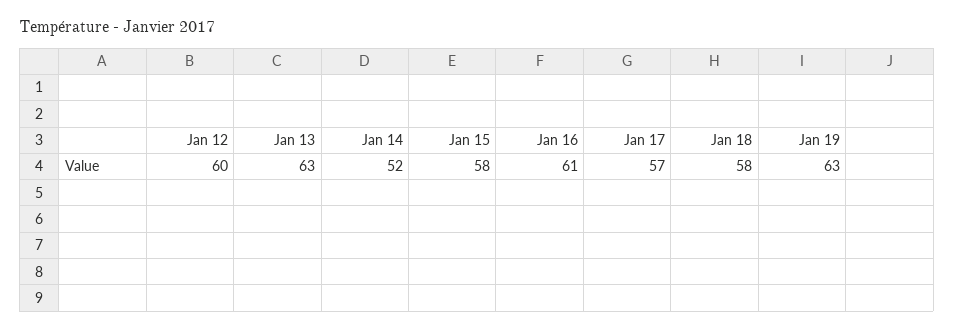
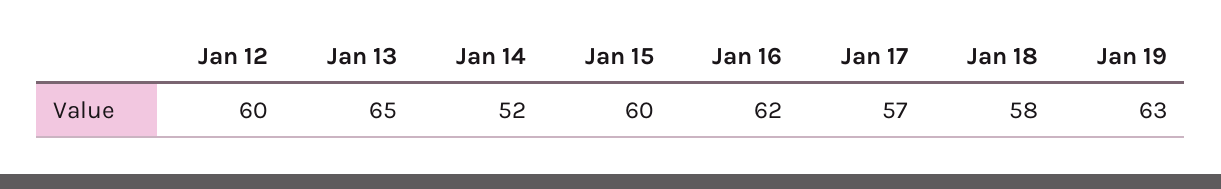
  {
    "Jan 12": 60,
-   "Jan 13": 63,
+   "Jan 13": 65,
    "Jan 14": 52,
-   "Jan 15": 58,
+   "Jan 15": 60,
-   "Jan 16": 61,
+   "Jan 16": 62,
    "Jan 17": 57,
    "Jan 18": 58,
    "Jan 19": 63
  }

